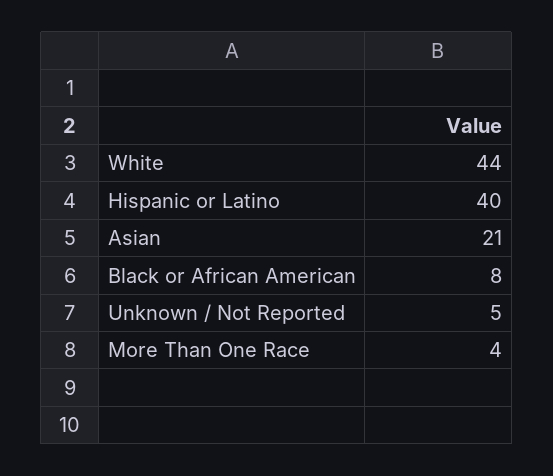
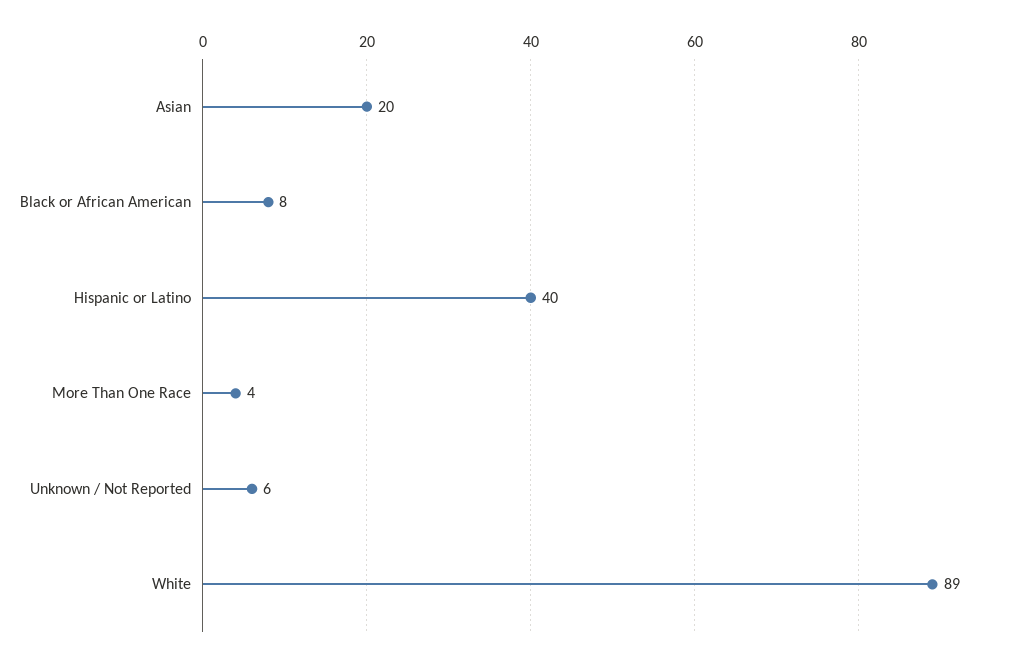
  {
-   "White": 44,
+   "White": 89,
    "Hispanic or Latino": 40,
-   "Asian": 21,
+   "Asian": 20,
    "Black or African American": 8,
-   "Unknown / Not Reported": 5,
+   "Unknown / Not Reported": 6,
    "More Than One Race": 4
  }

